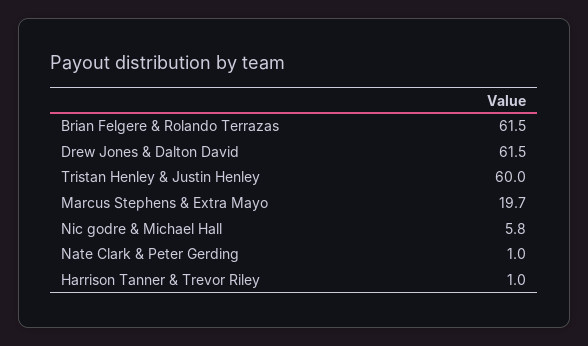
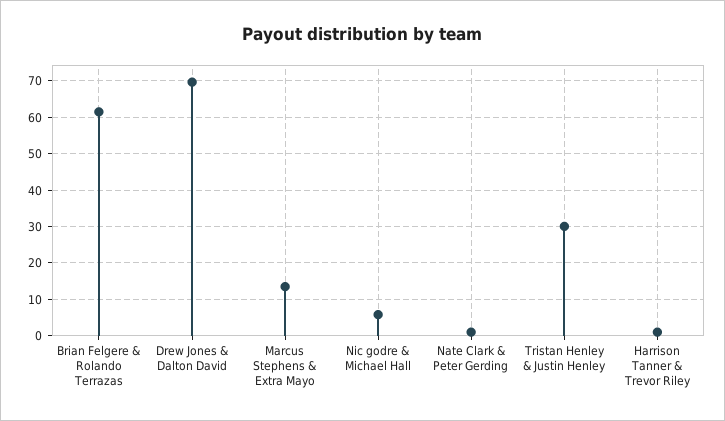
  {
    "Brian Felgere & Rolando Terrazas": 61.5,
-   "Drew Jones & Dalton David": 61.5,
+   "Drew Jones & Dalton David": 70,
-   "Tristan Henley & Justin Henley": 60,
+   "Tristan Henley & Justin Henley": 30,
-   "Marcus Stephens & Extra Mayo": 19.7,
+   "Marcus Stephens & Extra Mayo": 14,
    "Nic godre & Michael Hall": 5.8,
    "Nate Clark & Peter Gerding": 1,
    "Harrison Tanner & Trevor Riley": 1
  }

